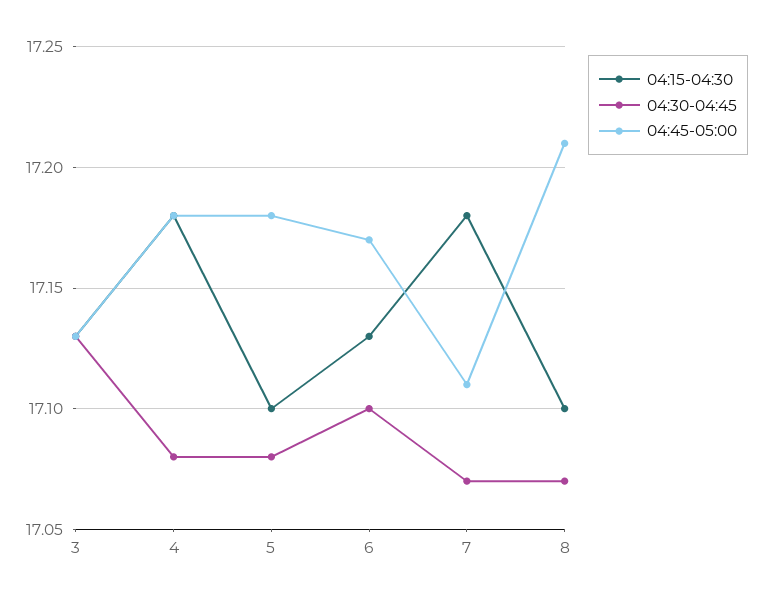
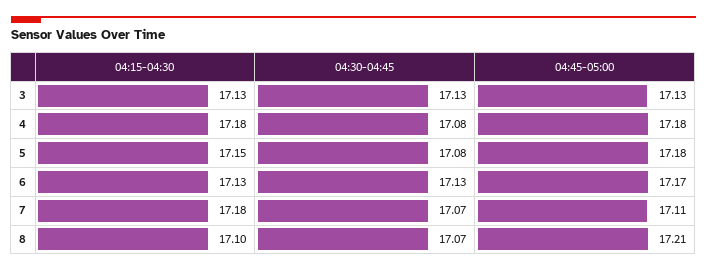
  {
    "04:15-04:30": {
      "3": 17.13,
      "4": 17.18,
-     "5": 17.1,
+     "5": 17.15,
      "6": 17.13,
      "7": 17.18,
      "8": 17.1
    },
    "04:30-04:45": {
      "3": 17.13,
      "4": 17.08,
      "5": 17.08,
-     "6": 17.1,
+     "6": 17.13,
      "7": 17.07,
      "8": 17.07
    },
    "04:45-05:00": {
      "3": 17.13,
      "4": 17.18,
      "5": 17.18,
      "6": 17.17,
      "7": 17.11,
      "8": 17.21
    }
  }

